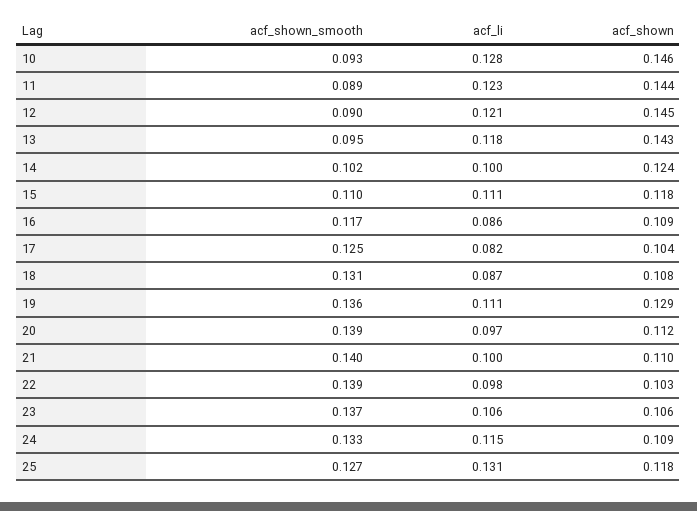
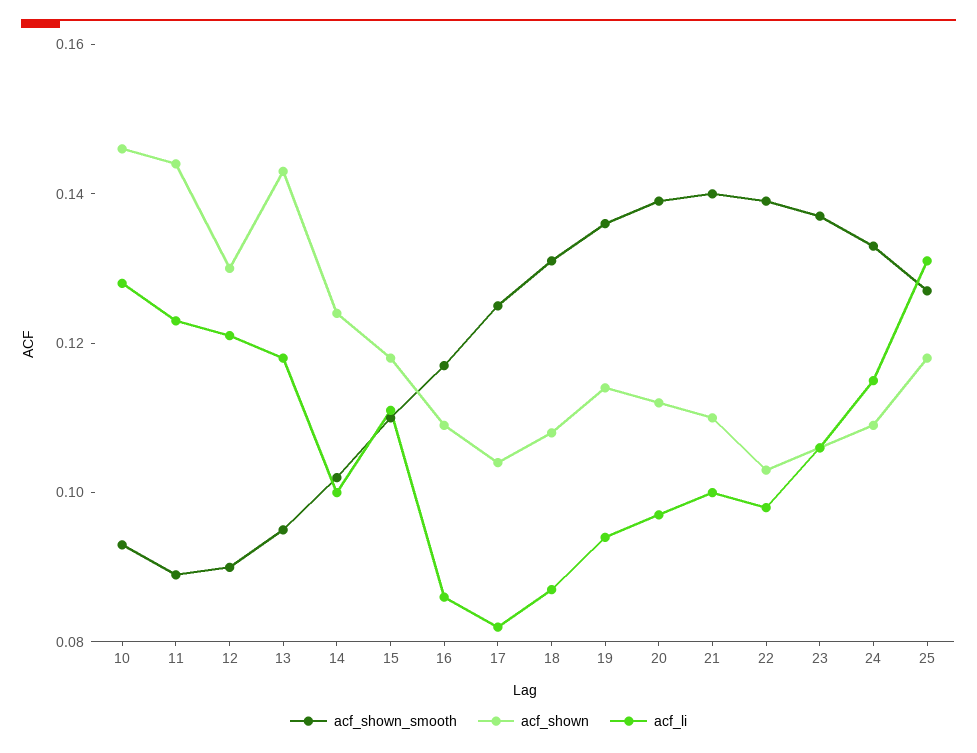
  {
    "acf_shown_smooth": {
      "10": 0.093,
      "11": 0.089,
      "12": 0.09,
      "13": 0.095,
      "14": 0.102,
      "15": 0.11,
      "16": 0.117,
      "17": 0.125,
      "18": 0.131,
      "19": 0.136,
      "20": 0.139,
      "21": 0.14,
      "22": 0.139,
      "23": 0.137,
      "24": 0.133,
      "25": 0.127
    },
    "acf_li": {
      "10": 0.128,
      "11": 0.123,
      "12": 0.121,
      "13": 0.118,
      "14": 0.1,
      "15": 0.111,
      "16": 0.086,
      "17": 0.082,
      "18": 0.087,
-     "19": 0.111,
+     "19": 0.095,
      "20": 0.097,
      "21": 0.1,
      "22": 0.098,
      "23": 0.106,
      "24": 0.115,
      "25": 0.131
    },
    "acf_shown": {
      "10": 0.146,
      "11": 0.144,
-     "12": 0.145,
+     "12": 0.13,
      "13": 0.143,
      "14": 0.124,
      "15": 0.118,
      "16": 0.109,
      "17": 0.104,
      "18": 0.108,
-     "19": 0.129,
+     "19": 0.115,
      "20": 0.112,
      "21": 0.11,
      "22": 0.103,
      "23": 0.106,
      "24": 0.109,
      "25": 0.118
    }
  }

